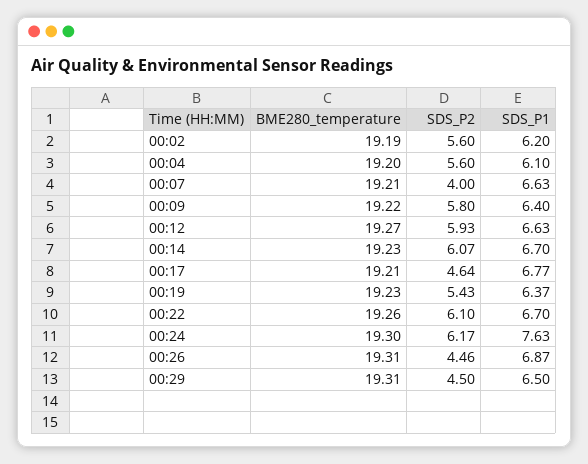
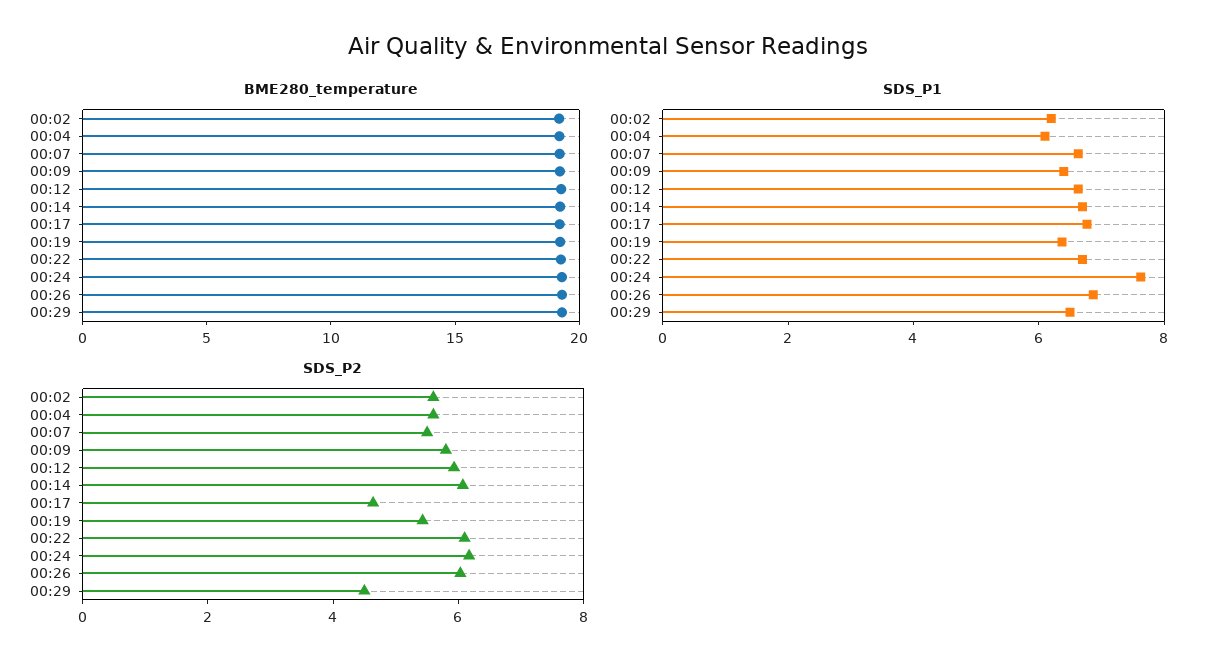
  {
    "BME280_temperature": {
      "00:02": 19.19,
      "00:04": 19.2,
      "00:07": 19.21,
      "00:09": 19.22,
      "00:12": 19.27,
      "00:14": 19.23,
      "00:17": 19.21,
      "00:19": 19.23,
      "00:22": 19.26,
      "00:24": 19.3,
      "00:26": 19.31,
      "00:29": 19.31
    },
    "SDS_P2": {
      "00:02": 5.6,
      "00:04": 5.6,
-     "00:07": 4,
+     "00:07": 5.5,
      "00:09": 5.8,
      "00:12": 5.93,
      "00:14": 6.07,
      "00:17": 4.64,
      "00:19": 5.43,
      "00:22": 6.1,
      "00:24": 6.17,
-     "00:26": 4.46,
+     "00:26": 6,
      "00:29": 4.5
    },
    "SDS_P1": {
      "00:02": 6.2,
      "00:04": 6.1,
      "00:07": 6.63,
      "00:09": 6.4,
      "00:12": 6.63,
      "00:14": 6.7,
      "00:17": 6.77,
      "00:19": 6.37,
      "00:22": 6.7,
      "00:24": 7.63,
      "00:26": 6.87,
      "00:29": 6.5
    }
  }

